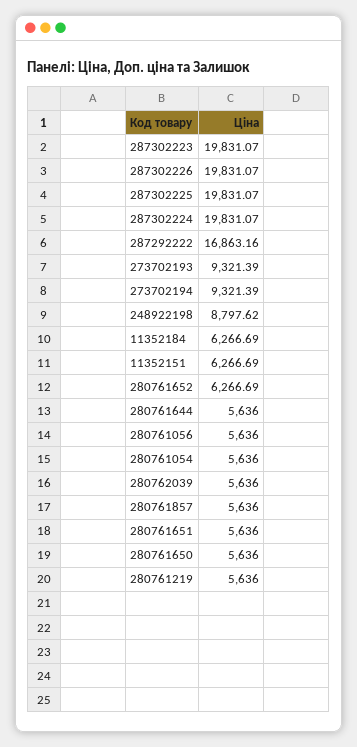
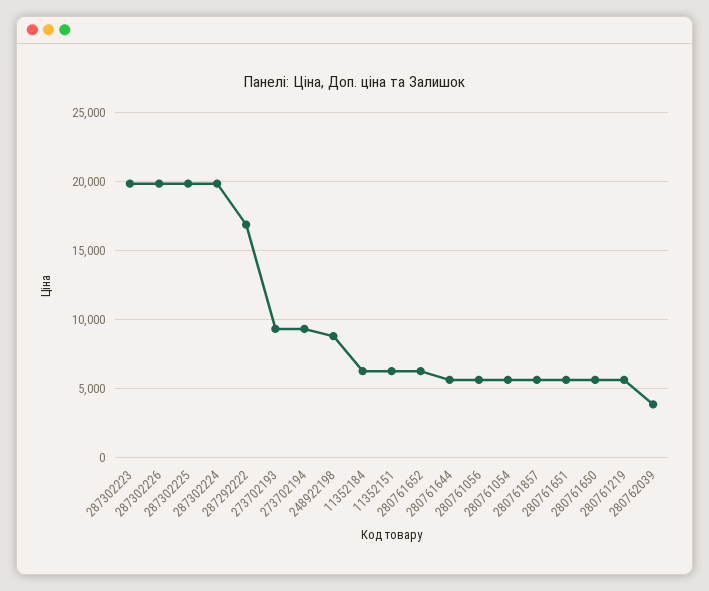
  {
    "287302223": 19831.07,
    "287302226": 19831.07,
    "287302225": 19831.07,
    "287302224": 19831.07,
    "287292222": 16863.16,
    "273702193": 9321.39,
    "273702194": 9321.39,
    "248922198": 8797.62,
    "11352184": 6266.69,
    "11352151": 6266.69,
    "280761652": 6266.69,
    "280761644": 5636,
    "280761056": 5636,
    "280761054": 5636,
-   "280762039": 5636,
+   "280762039": 4000,
    "280761857": 5636,
    "280761651": 5636,
    "280761650": 5636,
    "280761219": 5636
  }

